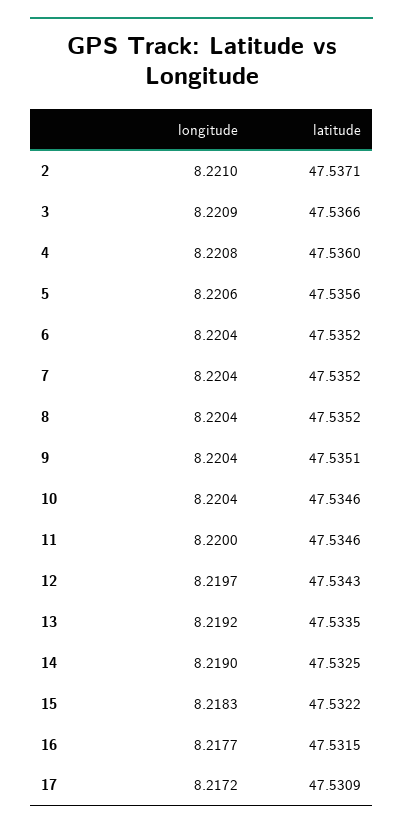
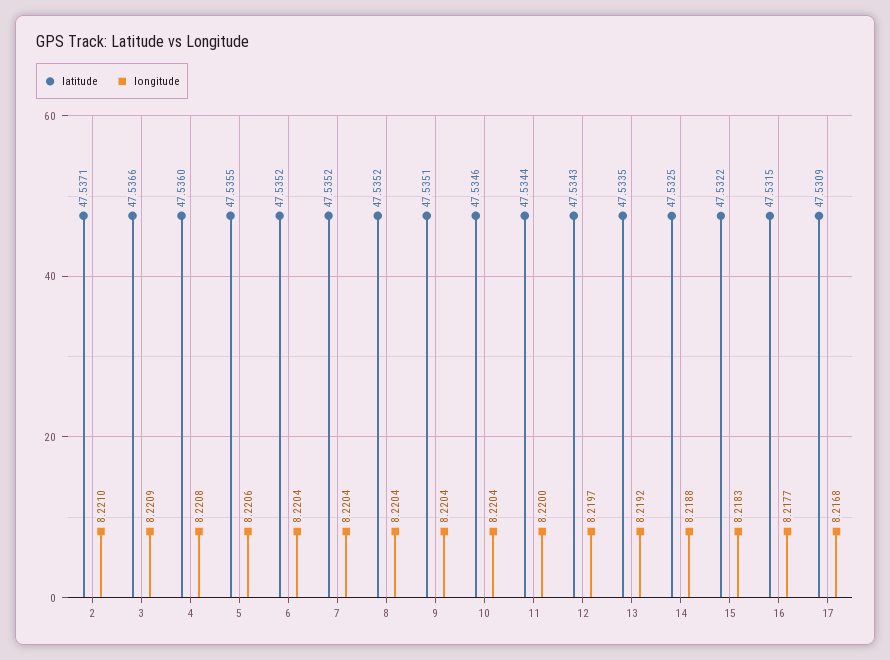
  {
    "longitude": {
      "2": 8.221,
      "3": 8.2209,
      "4": 8.2208,
      "5": 8.2206,
      "6": 8.2204,
      "7": 8.2204,
      "8": 8.2204,
      "9": 8.2204,
      "10": 8.2204,
      "11": 8.22,
      "12": 8.2197,
      "13": 8.2192,
-     "14": 8.219,
+     "14": 8.2188,
      "15": 8.2183,
      "16": 8.2177,
-     "17": 8.2172
+     "17": 8.2168
    },
    "latitude": {
      "2": 47.5371,
      "3": 47.5366,
      "4": 47.536,
-     "5": 47.5356,
+     "5": 47.5355,
      "6": 47.5352,
      "7": 47.5352,
      "8": 47.5352,
      "9": 47.5351,
      "10": 47.5346,
-     "11": 47.5346,
+     "11": 47.5344,
      "12": 47.5343,
      "13": 47.5335,
      "14": 47.5325,
      "15": 47.5322,
      "16": 47.5315,
      "17": 47.5309
    }
  }

